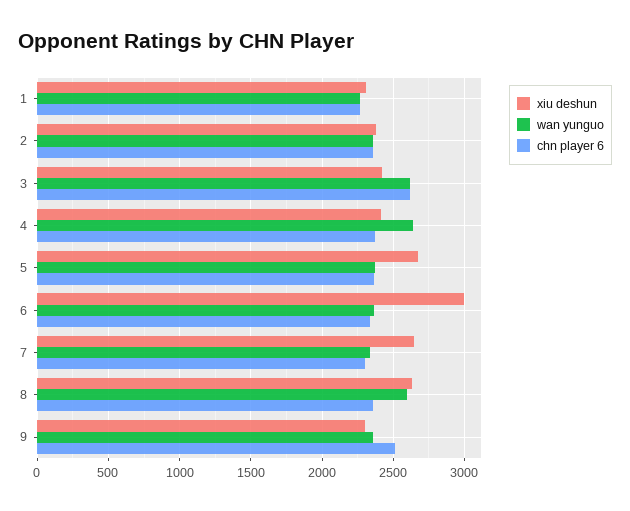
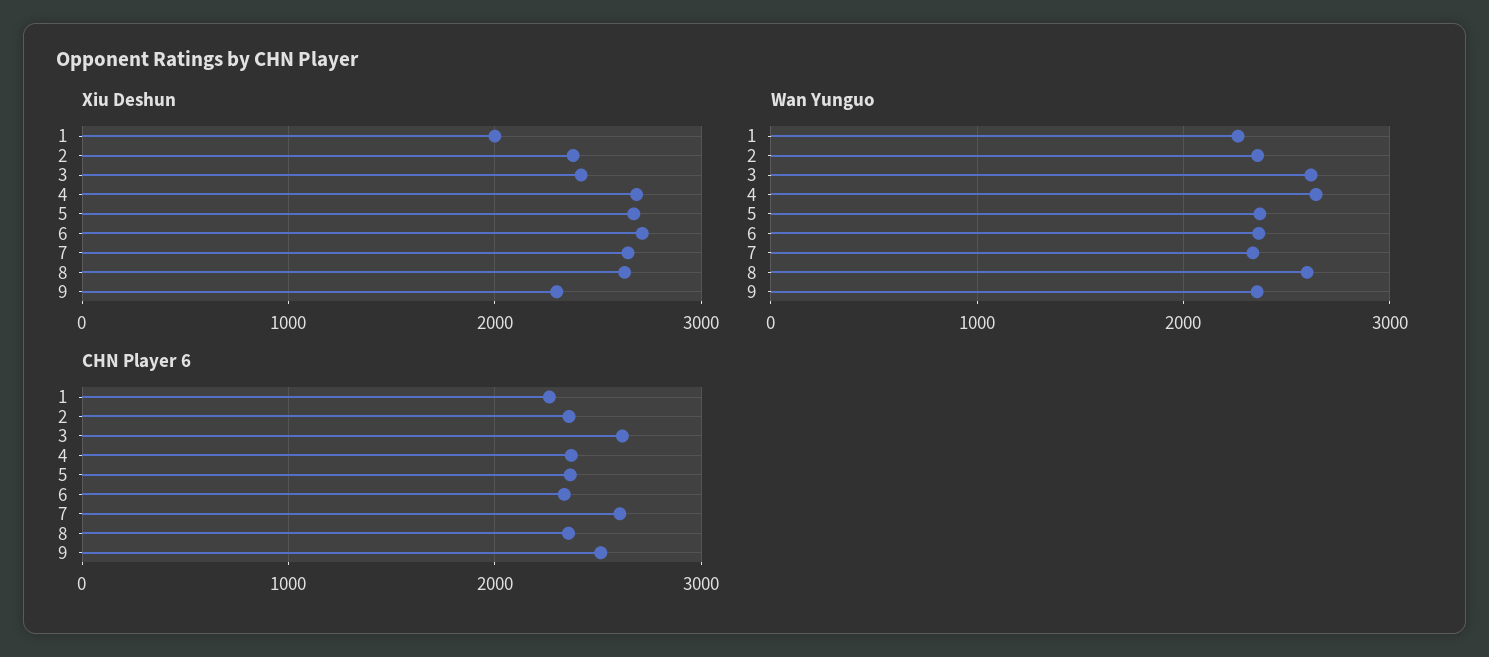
  {
    "xiu deshun": {
-     "1": 2300,
+     "1": 2000,
      "2": 2400,
      "3": 2400,
-     "4": 2400,
+     "4": 2700,
      "5": 2650,
-     "6": 3000,
+     "6": 2700,
      "7": 2650,
      "8": 2650,
      "9": 2300
    },
    "wan yunguo": {
      "1": 2250,
      "2": 2350,
      "3": 2600,
      "4": 2650,
      "5": 2350,
      "6": 2350,
      "7": 2350,
      "8": 2600,
      "9": 2350
    },
    "chn player 6": {
      "1": 2250,
      "2": 2350,
      "3": 2600,
      "4": 2350,
      "5": 2350,
      "6": 2350,
-     "7": 2300,
+     "7": 2600,
      "8": 2350,
      "9": 2500
    }
  }

